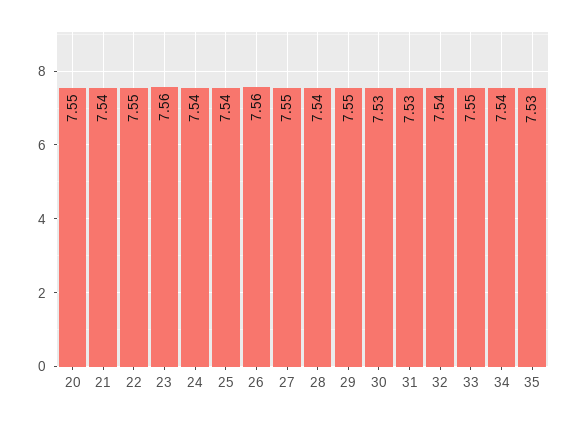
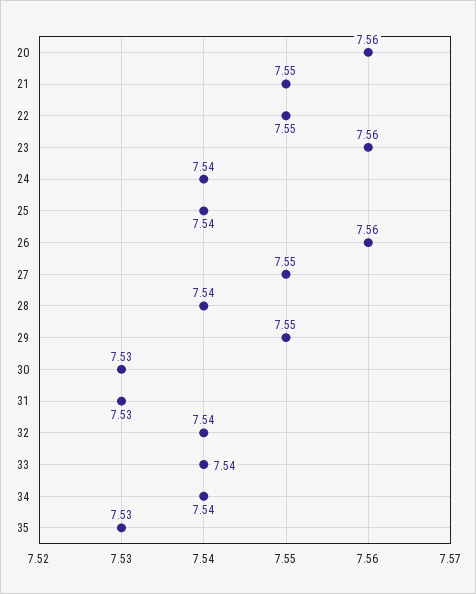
  {
-   "20": 7.55,
+   "20": 7.56,
-   "21": 7.54,
+   "21": 7.55,
    "22": 7.55,
    "23": 7.56,
    "24": 7.54,
    "25": 7.54,
    "26": 7.56,
    "27": 7.55,
    "28": 7.54,
    "29": 7.55,
    "30": 7.53,
    "31": 7.53,
    "32": 7.54,
-   "33": 7.55,
+   "33": 7.54,
    "34": 7.54,
    "35": 7.53
  }

